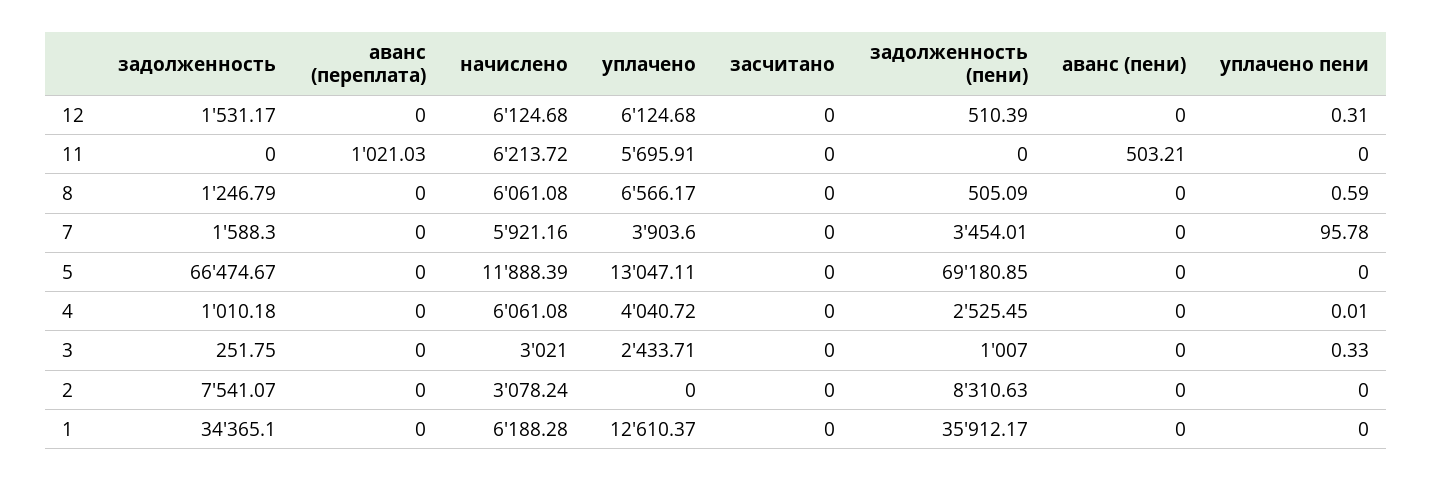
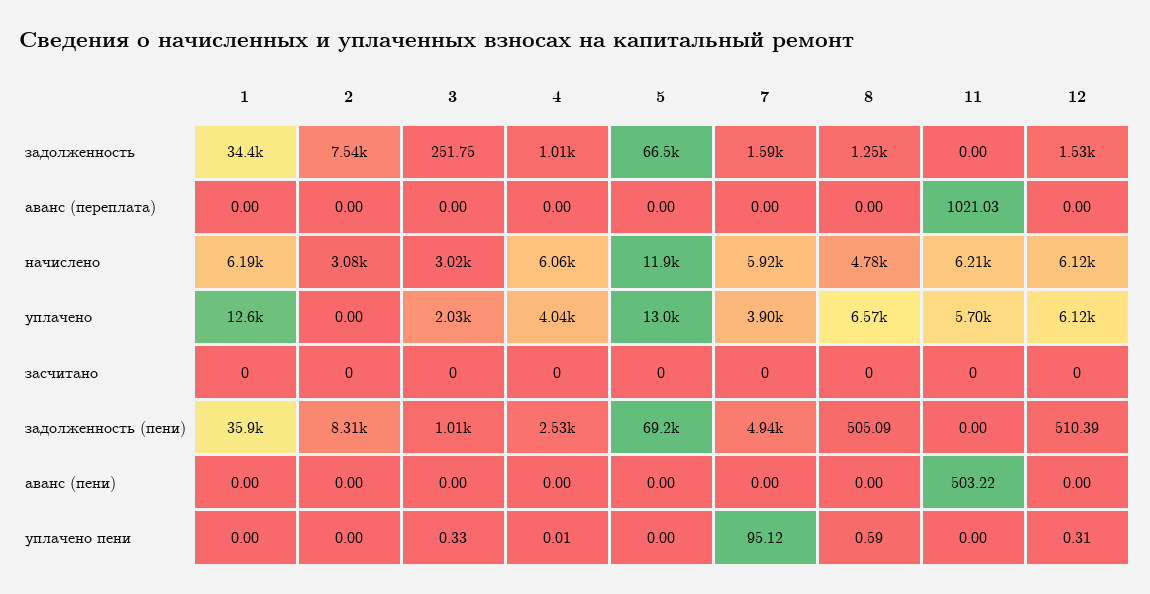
  {
    "задолженность": {
      "12": 1531.17,
      "11": 0,
      "8": 1246.79,
      "7": 1588.3,
      "5": 66474.67,
      "4": 1010.18,
      "3": 251.75,
      "2": 7541.07,
      "1": 34365.1
    },
    "аванс (переплата)": {
      "12": 0,
      "11": 1021.03,
      "8": 0,
      "7": 0,
      "5": 0,
      "4": 0,
      "3": 0,
      "2": 0,
      "1": 0
    },
    "начислено": {
      "12": 6124.68,
      "11": 6213.72,
-     "8": 6061.08,
+     "8": 4780,
      "7": 5921.16,
      "5": 11888.39,
      "4": 6061.08,
      "3": 3021,
      "2": 3078.24,
      "1": 6188.28
    },
    "уплачено": {
      "12": 6124.68,
      "11": 5695.91,
      "8": 6566.17,
      "7": 3903.6,
      "5": 13047.11,
      "4": 4040.72,
-     "3": 2433.71,
+     "3": 2030,
      "2": 0,
      "1": 12610.37
    },
    "засчитано": {
      "12": 0,
      "11": 0,
      "8": 0,
      "7": 0,
      "5": 0,
      "4": 0,
      "3": 0,
      "2": 0,
      "1": 0
    },
    "задолженность (пени)": {
      "12": 510.39,
      "11": 0,
      "8": 505.09,
-     "7": 3454.01,
+     "7": 4940,
      "5": 69180.85,
      "4": 2525.45,
      "3": 1007,
      "2": 8310.63,
      "1": 35912.17
    },
    "аванс (пени)": {
      "12": 0,
-     "11": 503.21,
+     "11": 503.22,
      "8": 0,
      "7": 0,
      "5": 0,
      "4": 0,
      "3": 0,
      "2": 0,
      "1": 0
    },
    "уплачено пени": {
      "12": 0.31,
      "11": 0,
      "8": 0.59,
-     "7": 95.78,
+     "7": 95.12,
      "5": 0,
      "4": 0.01,
      "3": 0.33,
      "2": 0,
      "1": 0
    }
  }

